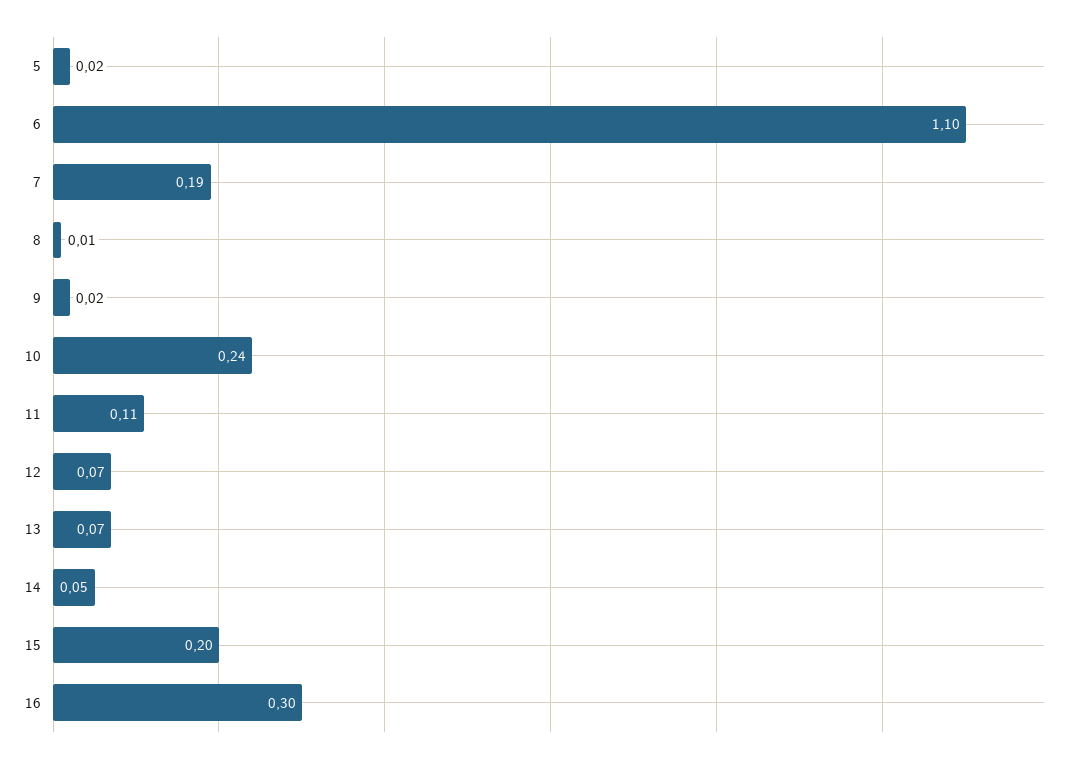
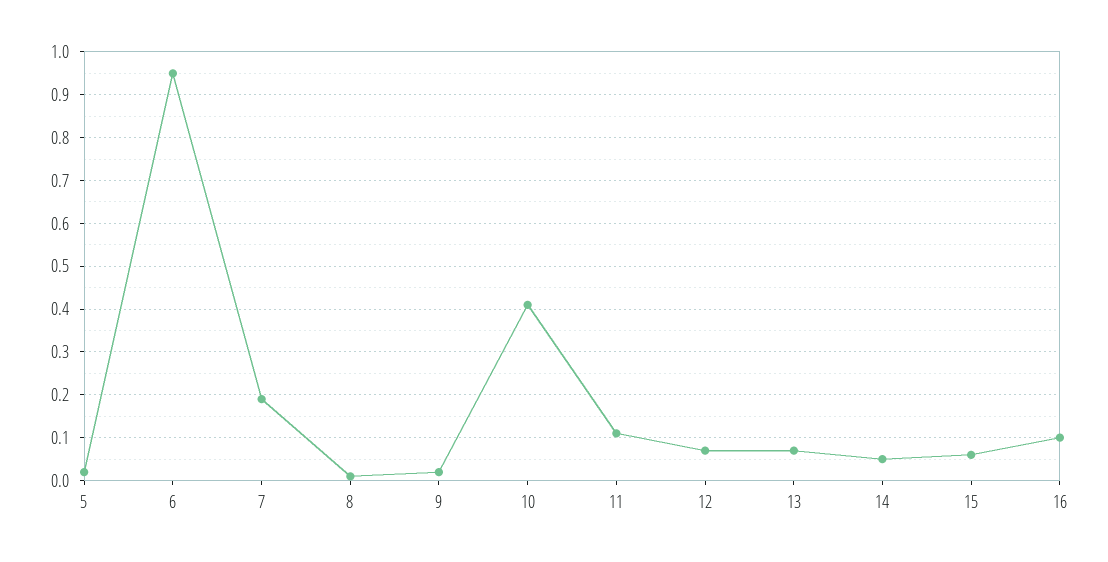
  {
    "5": 0.02,
-   "6": 1.1,
+   "6": 0.95,
    "7": 0.19,
    "8": 0.01,
    "9": 0.02,
-   "10": 0.24,
+   "10": 0.4,
    "11": 0.11,
    "12": 0.07,
    "13": 0.07,
    "14": 0.05,
-   "15": 0.2,
+   "15": 0.05,
-   "16": 0.3
+   "16": 0.1
  }

